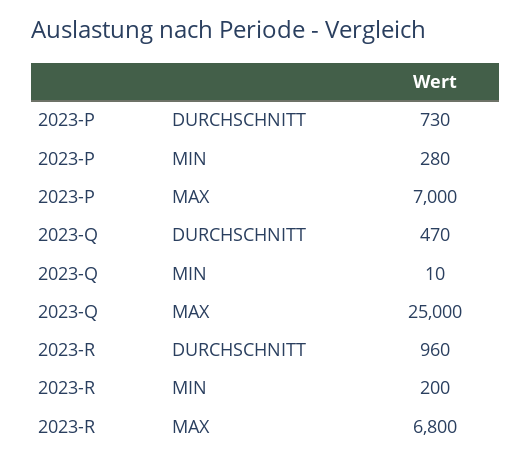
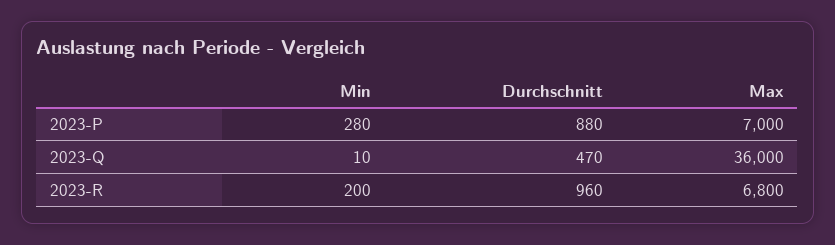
  {
    "2023-P": {
-     "DURCHSCHNITT": 730,
+     "DURCHSCHNITT": 880,
      "MIN": 280,
      "MAX": 7000
    },
    "2023-Q": {
      "DURCHSCHNITT": 470,
      "MIN": 10,
-     "MAX": 25000
+     "MAX": 36000
    },
    "2023-R": {
      "DURCHSCHNITT": 960,
      "MIN": 200,
      "MAX": 6800
    }
  }

